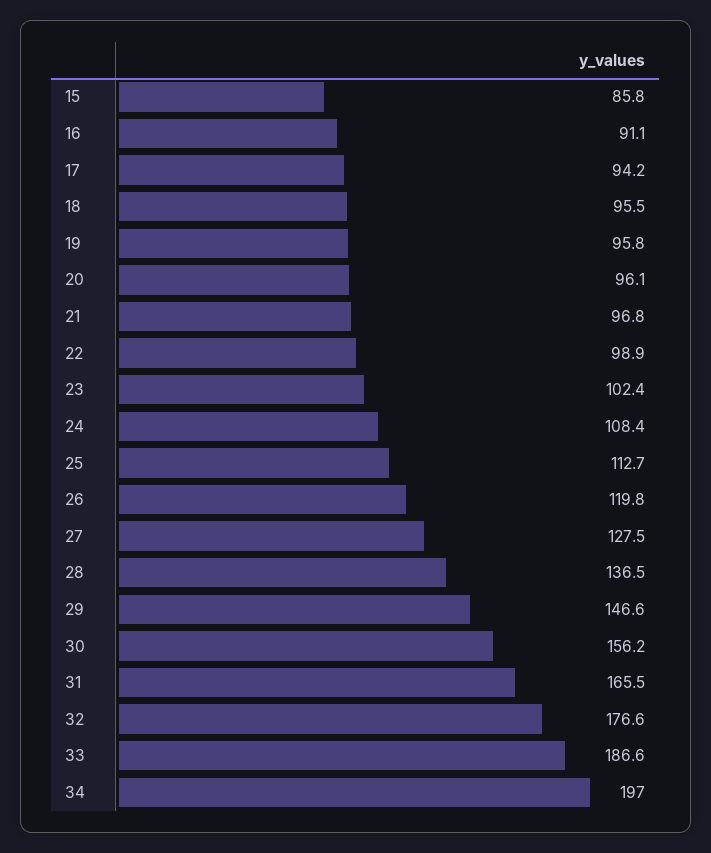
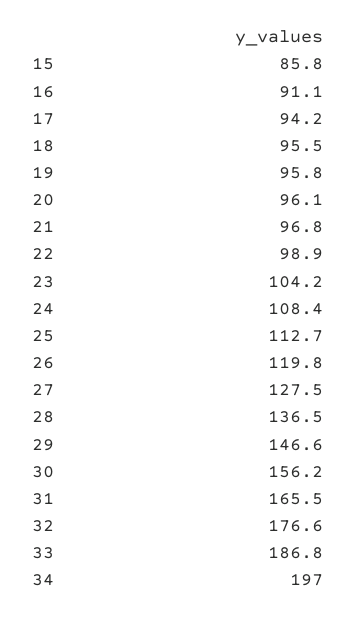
  {
    "15": 85.8,
    "16": 91.1,
    "17": 94.2,
    "18": 95.5,
    "19": 95.8,
    "20": 96.1,
    "21": 96.8,
    "22": 98.9,
-   "23": 102.4,
+   "23": 104.2,
    "24": 108.4,
    "25": 112.7,
    "26": 119.8,
    "27": 127.5,
    "28": 136.5,
    "29": 146.6,
    "30": 156.2,
    "31": 165.5,
    "32": 176.6,
-   "33": 186.6,
+   "33": 186.8,
    "34": 197
  }

